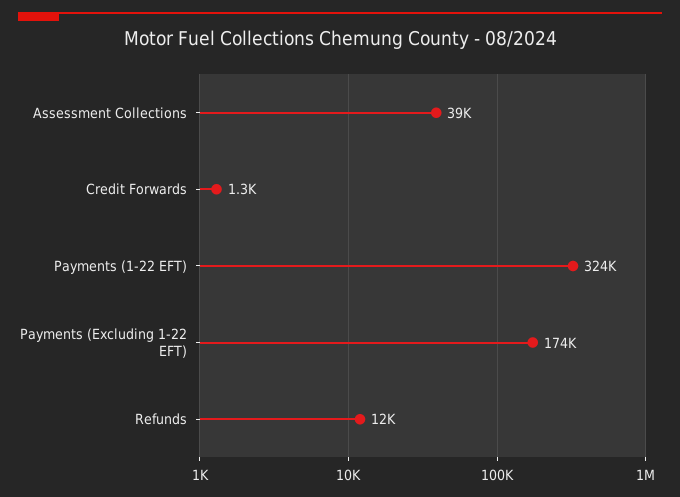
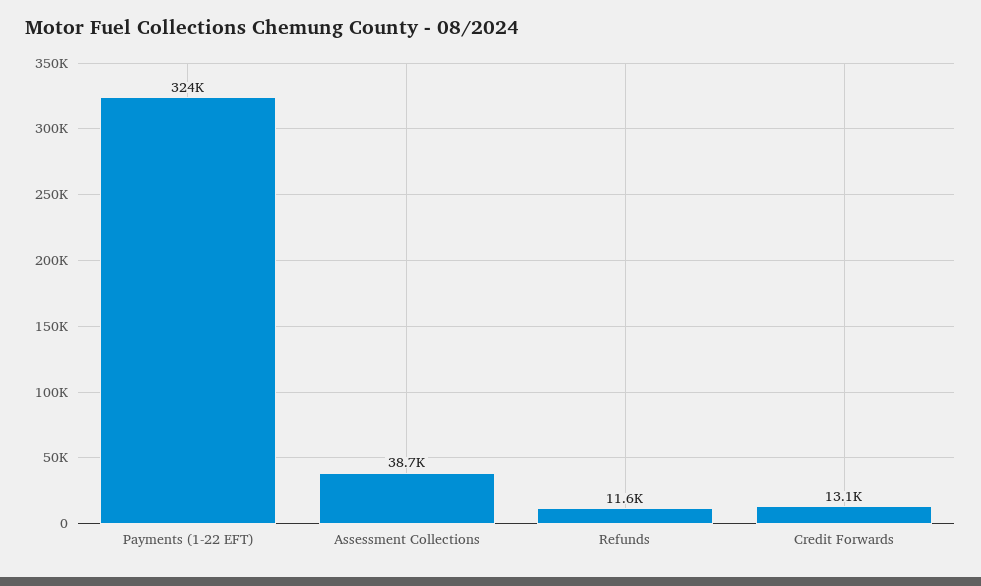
  {
    "Assessment Collections": 38700,
-   "Credit Forwards": 1300,
+   "Credit Forwards": 13100,
    "Payments (1-22 EFT)": 324000,
-   "Payments (Excluding 1-22 EFT)": 174000,
    "Refunds": 11600
  }

